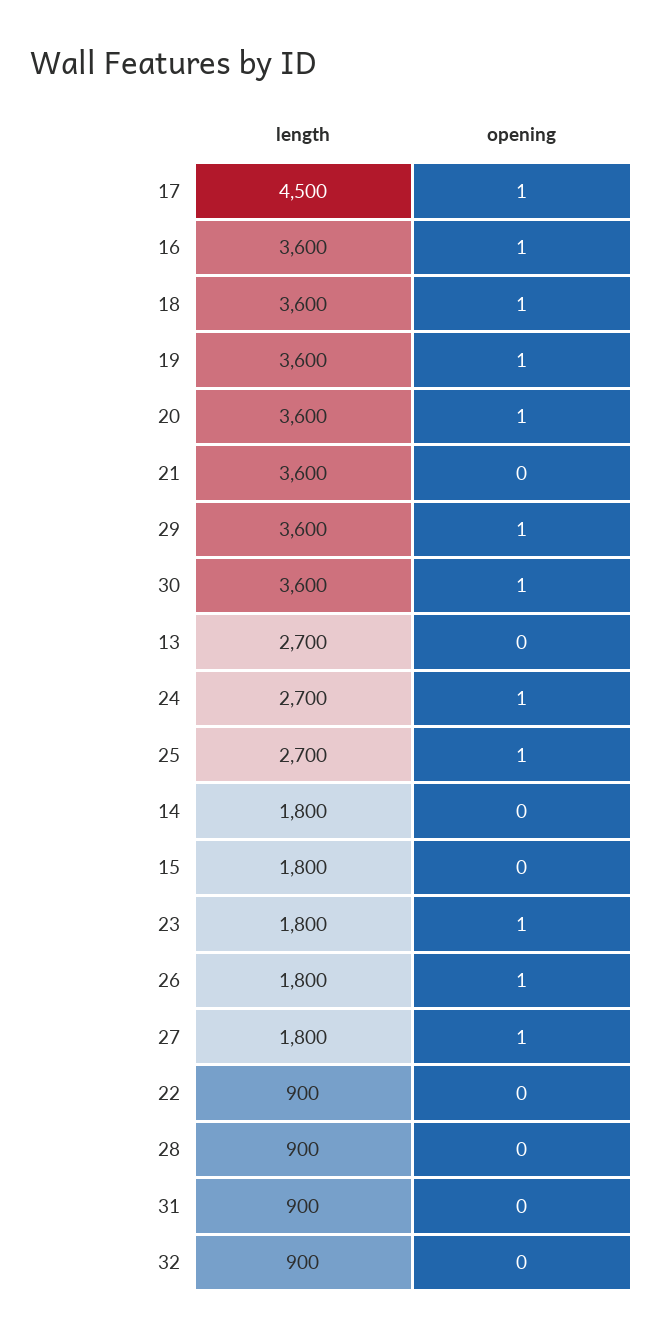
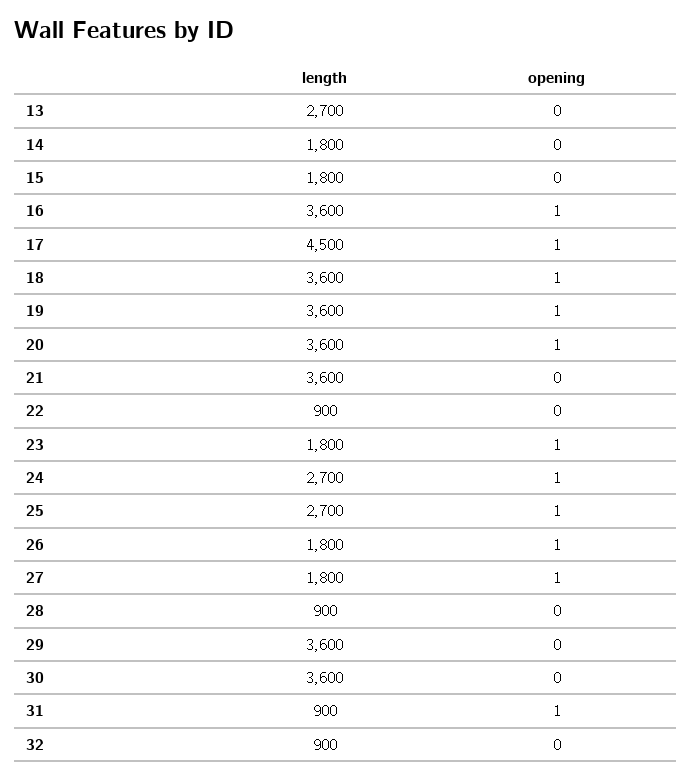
  {
    "length": {
      "17": 4500,
      "16": 3600,
      "18": 3600,
      "19": 3600,
      "20": 3600,
      "21": 3600,
      "29": 3600,
      "30": 3600,
      "13": 2700,
      "24": 2700,
      "25": 2700,
      "14": 1800,
      "15": 1800,
      "23": 1800,
      "26": 1800,
      "27": 1800,
      "22": 900,
      "28": 900,
      "31": 900,
      "32": 900
    },
    "opening": {
      "17": 1,
      "16": 1,
      "18": 1,
      "19": 1,
      "20": 1,
      "21": 0,
-     "29": 1,
+     "29": 0,
-     "30": 1,
+     "30": 0,
      "13": 0,
      "24": 1,
      "25": 1,
      "14": 0,
      "15": 0,
      "23": 1,
      "26": 1,
      "27": 1,
      "22": 0,
      "28": 0,
-     "31": 0,
+     "31": 1,
      "32": 0
    }
  }

